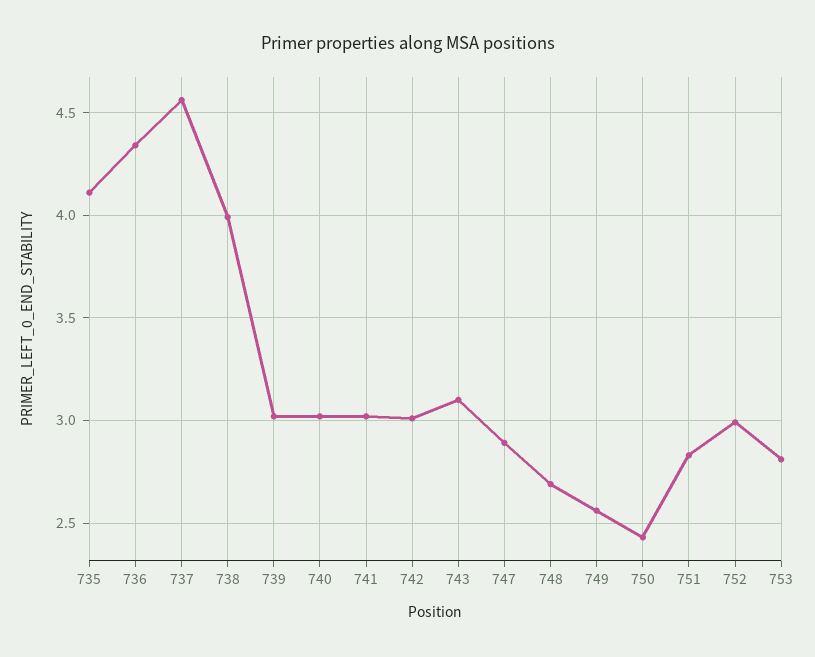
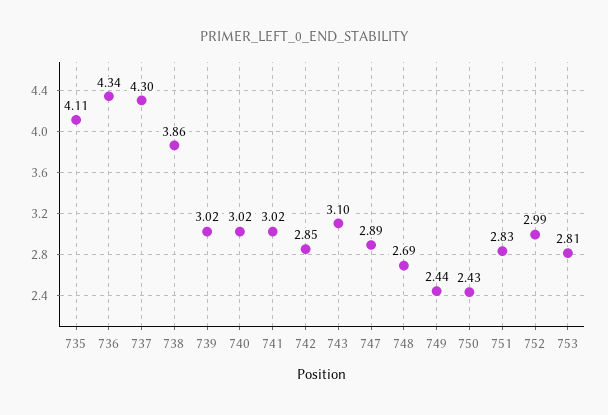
  {
    "735": 4.11,
    "736": 4.34,
-   "737": 4.55,
+   "737": 4.3,
-   "738": 4,
+   "738": 3.86,
    "739": 3.02,
    "740": 3.02,
    "741": 3.02,
-   "742": 3,
+   "742": 2.85,
    "743": 3.1,
    "747": 2.89,
    "748": 2.69,
-   "749": 2.55,
+   "749": 2.44,
    "750": 2.43,
    "751": 2.83,
    "752": 2.99,
    "753": 2.81
  }

